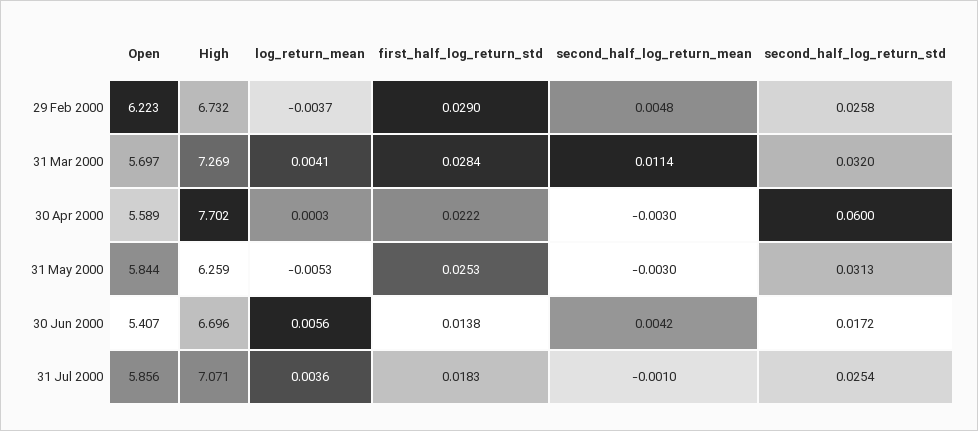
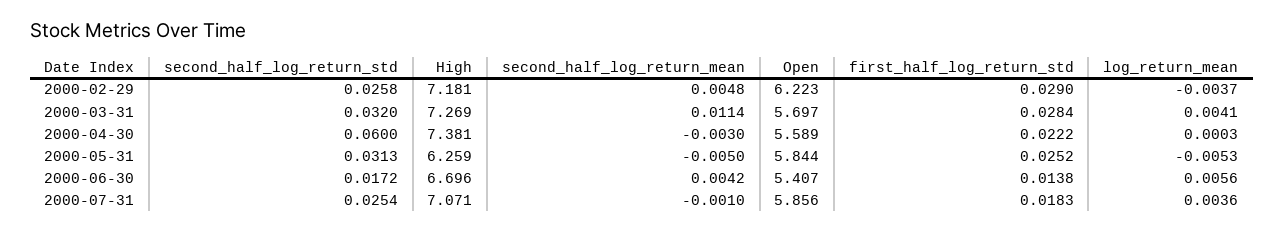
  {
    "Open": {
      "29 Feb 2000": 6.223,
      "31 Mar 2000": 5.697,
      "30 Apr 2000": 5.589,
      "31 May 2000": 5.844,
      "30 Jun 2000": 5.407,
      "31 Jul 2000": 5.856
    },
    "High": {
-     "29 Feb 2000": 6.732,
+     "29 Feb 2000": 7.181,
      "31 Mar 2000": 7.269,
-     "30 Apr 2000": 7.702,
+     "30 Apr 2000": 7.381,
      "31 May 2000": 6.259,
      "30 Jun 2000": 6.696,
      "31 Jul 2000": 7.071
    },
    "log_return_mean": {
      "29 Feb 2000": -0.0037,
      "31 Mar 2000": 0.0041,
      "30 Apr 2000": 0.0003,
      "31 May 2000": -0.0053,
      "30 Jun 2000": 0.0056,
      "31 Jul 2000": 0.0036
    },
    "first_half_log_return_std": {
      "29 Feb 2000": 0.029,
      "31 Mar 2000": 0.0284,
      "30 Apr 2000": 0.0222,
-     "31 May 2000": 0.0253,
+     "31 May 2000": 0.0252,
      "30 Jun 2000": 0.0138,
      "31 Jul 2000": 0.0183
    },
    "second_half_log_return_mean": {
      "29 Feb 2000": 0.0048,
      "31 Mar 2000": 0.0114,
      "30 Apr 2000": -0.003,
-     "31 May 2000": -0.003,
+     "31 May 2000": -0.005,
      "30 Jun 2000": 0.0042,
      "31 Jul 2000": -0.001
    },
    "second_half_log_return_std": {
      "29 Feb 2000": 0.0258,
      "31 Mar 2000": 0.032,
      "30 Apr 2000": 0.06,
      "31 May 2000": 0.0313,
      "30 Jun 2000": 0.0172,
      "31 Jul 2000": 0.0254
    }
  }

